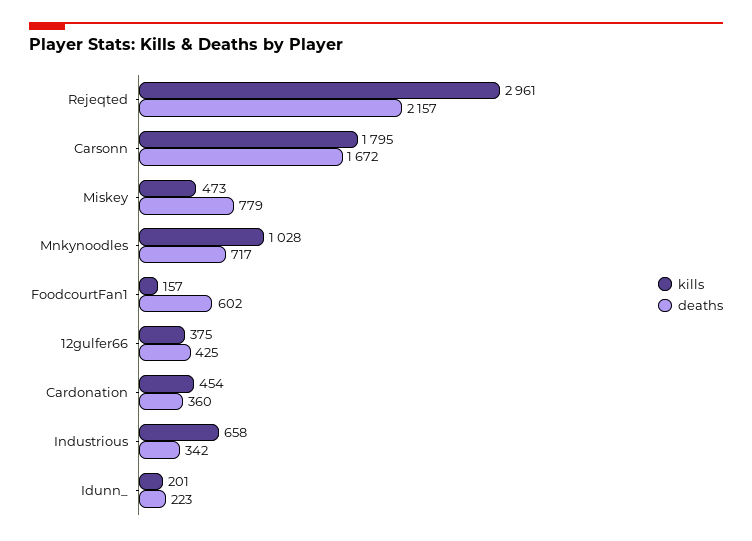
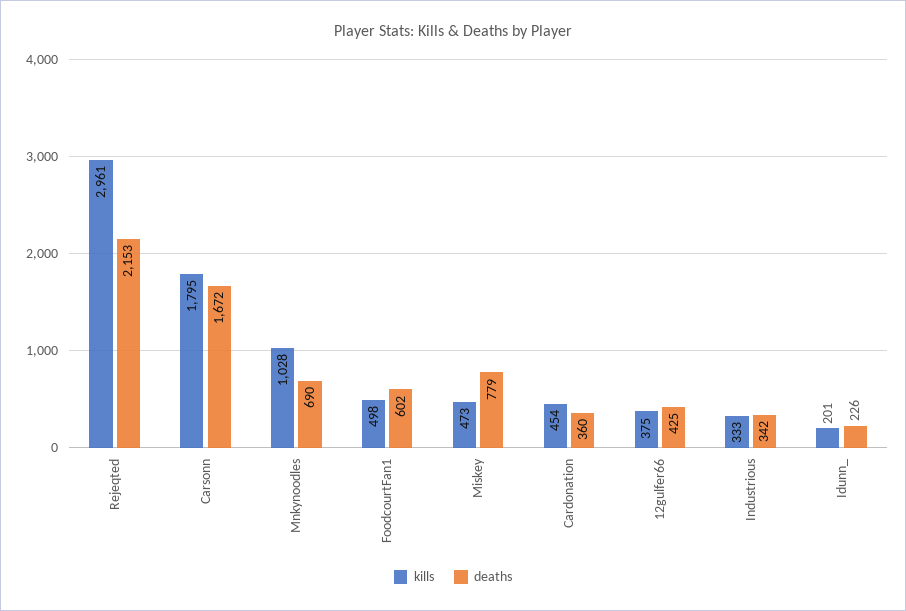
  {
    "kills": {
      "Rejeqted": 2961,
      "Carsonn": 1795,
      "Miskey": 473,
      "Mnkynoodles": 1028,
-     "FoodcourtFan1": 157,
+     "FoodcourtFan1": 498,
      "12gulfer66": 375,
      "Cardonation": 454,
-     "Industrious": 658,
+     "Industrious": 333,
      "Idunn_": 201
    },
    "deaths": {
-     "Rejeqted": 2157,
+     "Rejeqted": 2153,
      "Carsonn": 1672,
      "Miskey": 779,
-     "Mnkynoodles": 717,
+     "Mnkynoodles": 690,
      "FoodcourtFan1": 602,
      "12gulfer66": 425,
      "Cardonation": 360,
      "Industrious": 342,
-     "Idunn_": 223
+     "Idunn_": 226
    }
  }

